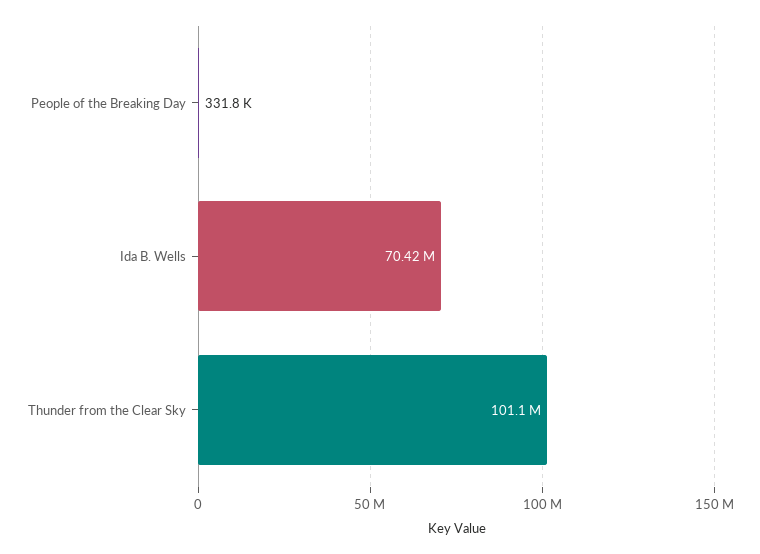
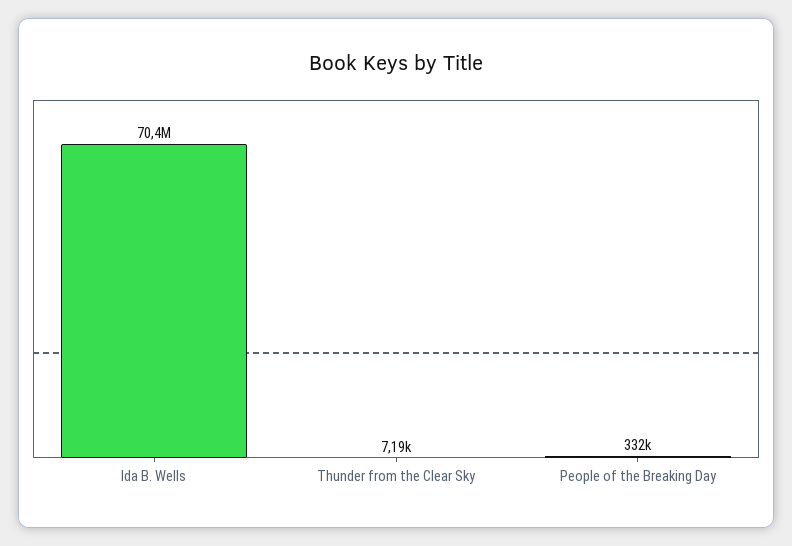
  {
    "People of the Breaking Day": 331800,
    "Ida B. Wells": 70420000,
-   "Thunder from the Clear Sky": 101100000
+   "Thunder from the Clear Sky": 7190
  }

